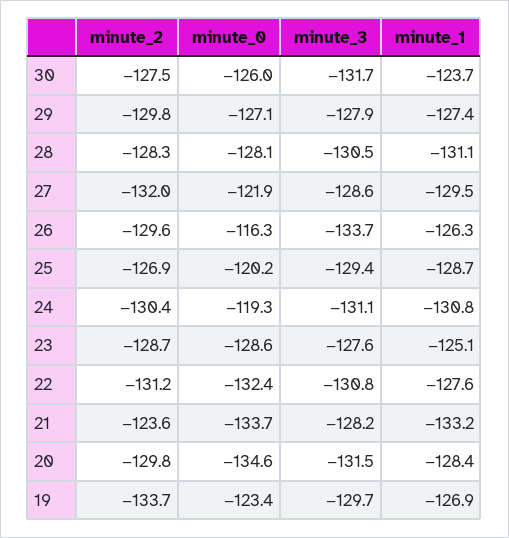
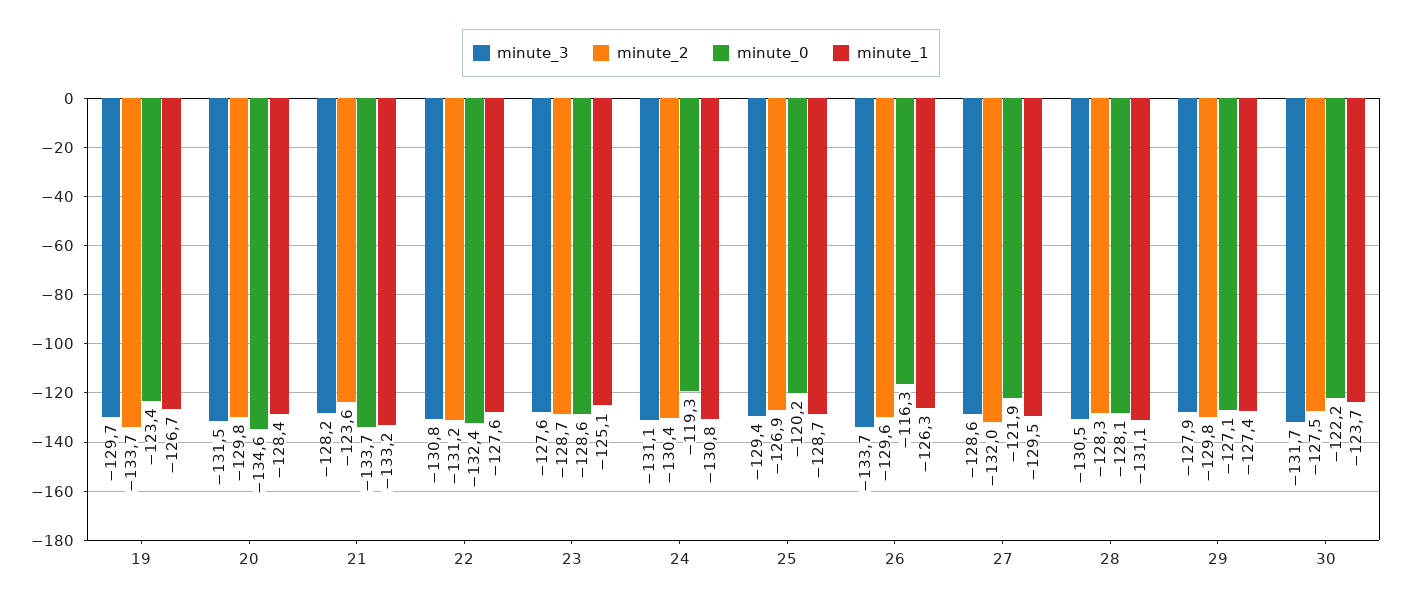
  {
    "minute_2": {
      "30": -127.5,
      "29": -129.8,
      "28": -128.3,
      "27": -132,
      "26": -129.6,
      "25": -126.9,
      "24": -130.4,
      "23": -128.7,
      "22": -131.2,
      "21": -123.6,
      "20": -129.8,
      "19": -133.7
    },
    "minute_0": {
-     "30": -126,
+     "30": -122.2,
      "29": -127.1,
      "28": -128.1,
      "27": -121.9,
      "26": -116.3,
      "25": -120.2,
      "24": -119.3,
      "23": -128.6,
      "22": -132.4,
      "21": -133.7,
      "20": -134.6,
      "19": -123.4
    },
    "minute_3": {
      "30": -131.7,
      "29": -127.9,
      "28": -130.5,
      "27": -128.6,
      "26": -133.7,
      "25": -129.4,
      "24": -131.1,
      "23": -127.6,
      "22": -130.8,
      "21": -128.2,
      "20": -131.5,
      "19": -129.7
    },
    "minute_1": {
      "30": -123.7,
      "29": -127.4,
      "28": -131.1,
      "27": -129.5,
      "26": -126.3,
      "25": -128.7,
      "24": -130.8,
      "23": -125.1,
      "22": -127.6,
      "21": -133.2,
      "20": -128.4,
-     "19": -126.9
+     "19": -126.7
    }
  }

